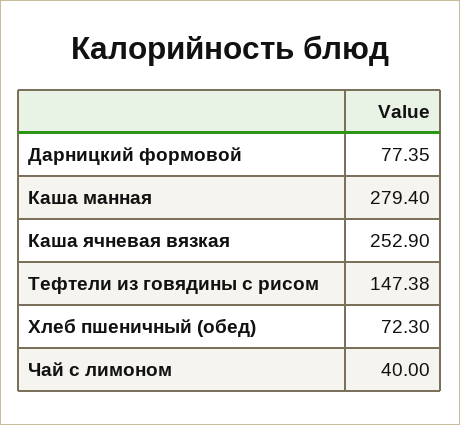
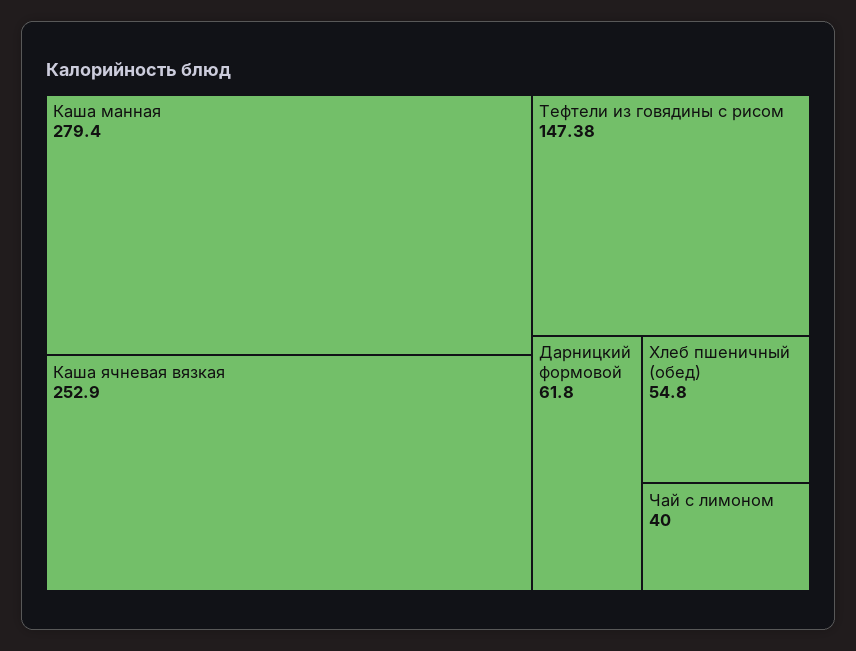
  {
-   "Дарницкий формовой": 77.35,
+   "Дарницкий формовой": 61.8,
    "Каша манная": 279.4,
    "Каша ячневая вязкая": 252.9,
    "Тефтели из говядины с рисом": 147.38,
-   "Хлеб пшеничный (обед)": 72.3,
+   "Хлеб пшеничный (обед)": 54.8,
    "Чай с лимоном": 40
  }

